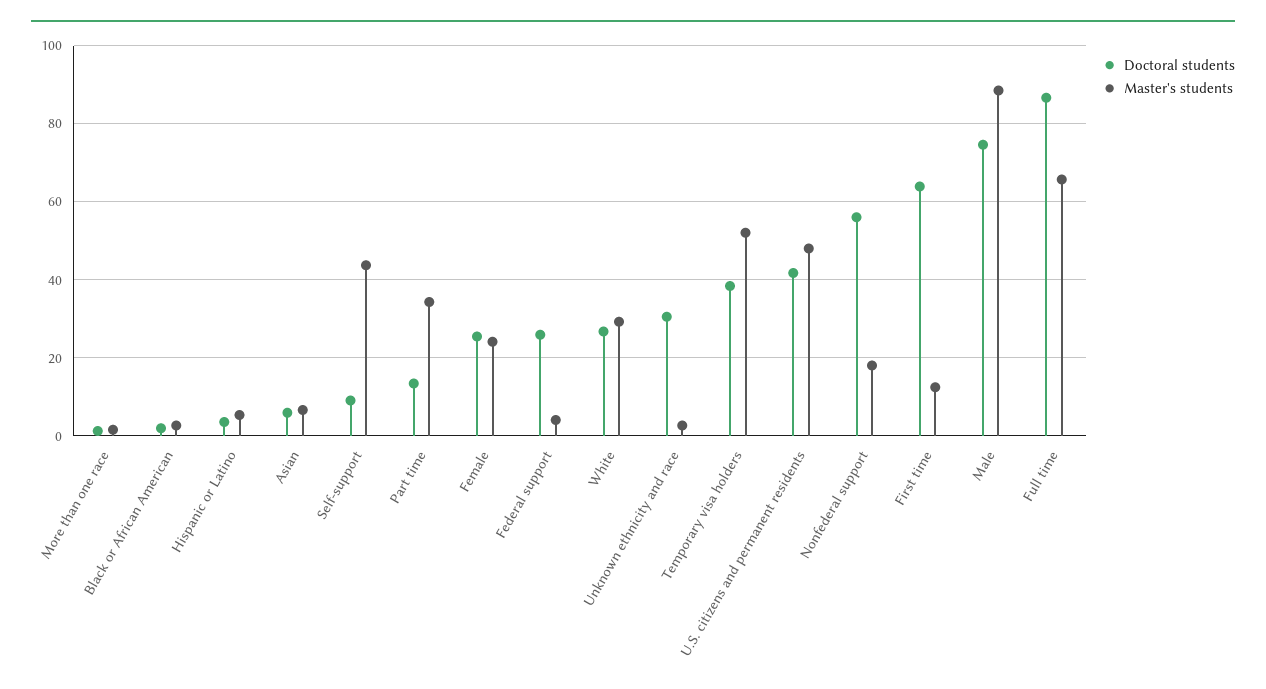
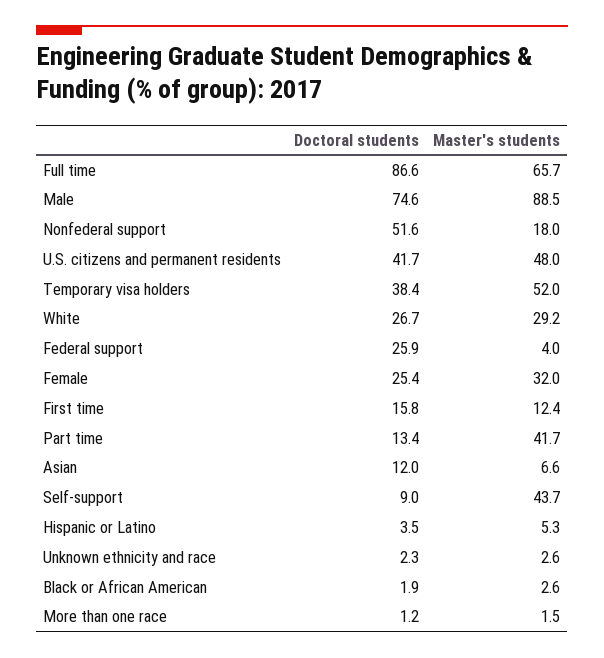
  {
    "Doctoral students": {
      "More than one race": 1.2,
      "Black or African American": 1.9,
      "Hispanic or Latino": 3.5,
-     "Asian": 6,
+     "Asian": 12,
      "Self-support": 9,
      "Part time": 13.4,
      "Female": 25.4,
      "Federal support": 25.9,
      "White": 26.7,
-     "Unknown ethnicity and race": 30,
+     "Unknown ethnicity and race": 2.3,
      "Temporary visa holders": 38.4,
      "U.S. citizens and permanent residents": 41.7,
-     "Nonfederal support": 56,
+     "Nonfederal support": 51.6,
-     "First time": 64,
+     "First time": 15.8,
      "Male": 74.6,
      "Full time": 86.6
    },
    "Master's students": {
      "More than one race": 1.5,
      "Black or African American": 2.6,
      "Hispanic or Latino": 5.3,
      "Asian": 6.6,
      "Self-support": 43.7,
-     "Part time": 34,
+     "Part time": 41.7,
-     "Female": 24,
+     "Female": 32,
      "Federal support": 4,
      "White": 29.2,
      "Unknown ethnicity and race": 2.6,
      "Temporary visa holders": 52,
      "U.S. citizens and permanent residents": 48,
      "Nonfederal support": 18,
      "First time": 12.4,
      "Male": 88.5,
      "Full time": 65.7
    }
  }

